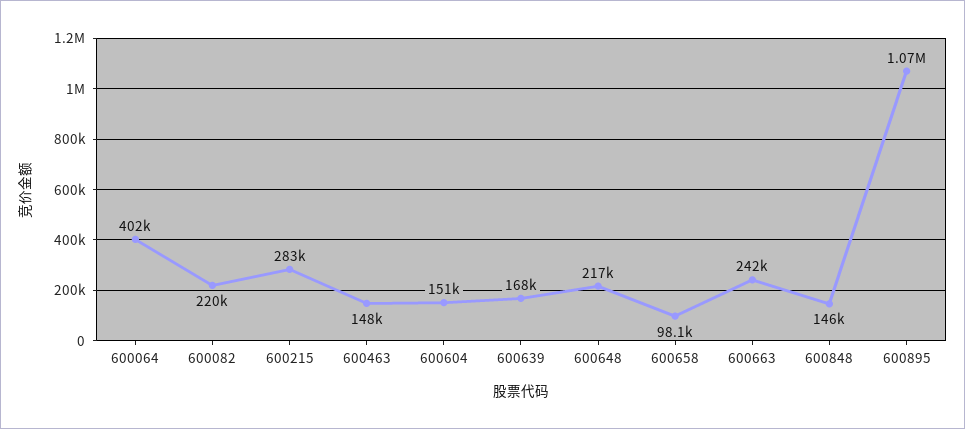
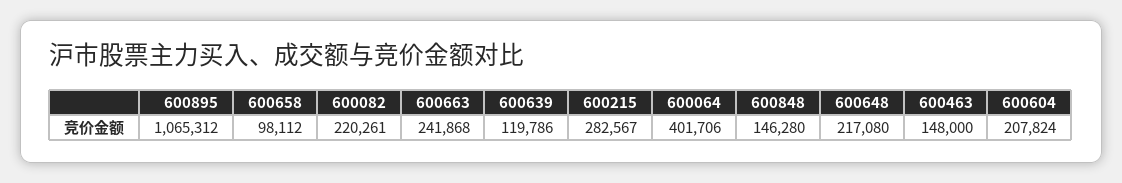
  {
    "600064": 401706,
    "600082": 220261,
    "600215": 282567,
    "600463": 148000,
-   "600604": 151000,
+   "600604": 207824,
-   "600639": 168000,
+   "600639": 119786,
    "600648": 217080,
    "600658": 98112,
    "600663": 241868,
    "600848": 146280,
    "600895": 1065312
  }

